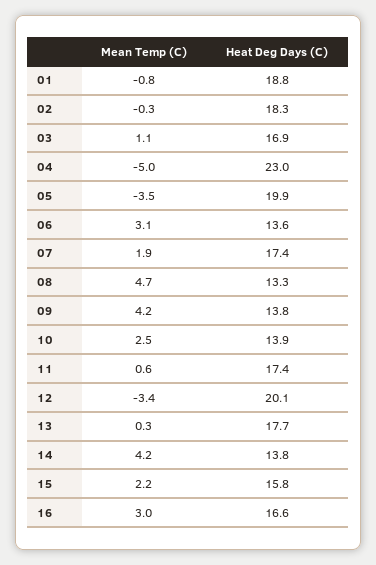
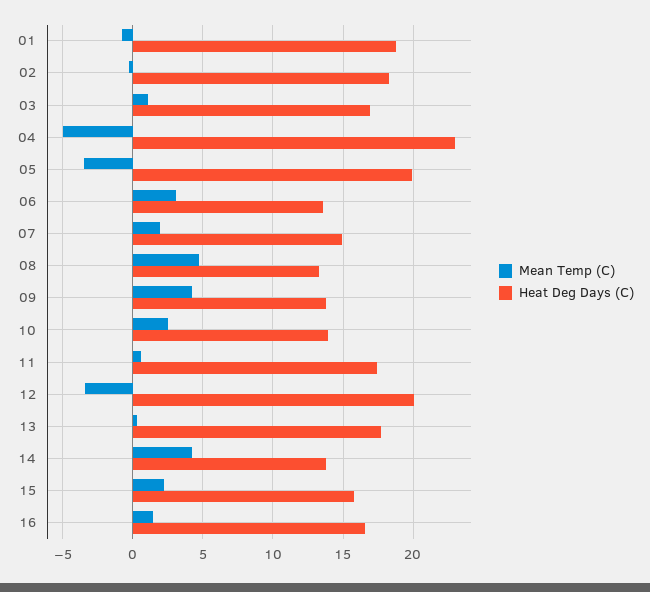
  {
    "Mean Temp (C)": {
      "01": -0.8,
      "02": -0.3,
      "03": 1.1,
      "04": -5,
      "05": -3.5,
      "06": 3.1,
      "07": 1.9,
      "08": 4.7,
      "09": 4.2,
      "10": 2.5,
      "11": 0.6,
      "12": -3.4,
      "13": 0.3,
      "14": 4.2,
      "15": 2.2,
-     "16": 3
+     "16": 1.5
    },
    "Heat Deg Days (C)": {
      "01": 18.8,
      "02": 18.3,
      "03": 16.9,
      "04": 23,
      "05": 19.9,
      "06": 13.6,
-     "07": 17.4,
+     "07": 15,
      "08": 13.3,
      "09": 13.8,
      "10": 13.9,
      "11": 17.4,
      "12": 20.1,
      "13": 17.7,
      "14": 13.8,
      "15": 15.8,
      "16": 16.6
    }
  }

